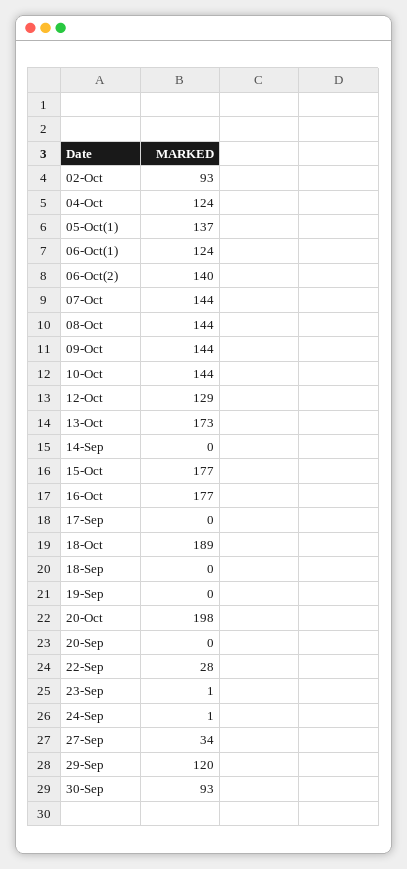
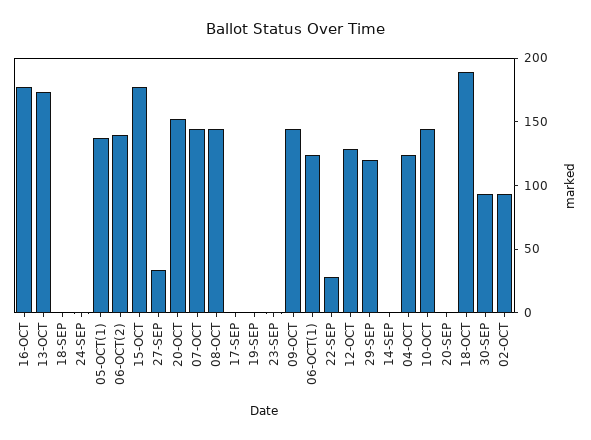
  {
    "02-Oct": 93,
    "04-Oct": 124,
    "05-Oct(1)": 137,
    "06-Oct(1)": 124,
    "06-Oct(2)": 140,
    "07-Oct": 144,
    "08-Oct": 144,
    "09-Oct": 144,
    "10-Oct": 144,
    "12-Oct": 129,
    "13-Oct": 173,
    "14-Sep": 0,
    "15-Oct": 177,
    "16-Oct": 177,
    "17-Sep": 0,
    "18-Oct": 189,
    "18-Sep": 0,
    "19-Sep": 0,
-   "20-Oct": 198,
+   "20-Oct": 150,
    "20-Sep": 0,
    "22-Sep": 28,
    "23-Sep": 1,
    "24-Sep": 1,
    "27-Sep": 34,
    "29-Sep": 120,
    "30-Sep": 93
  }

